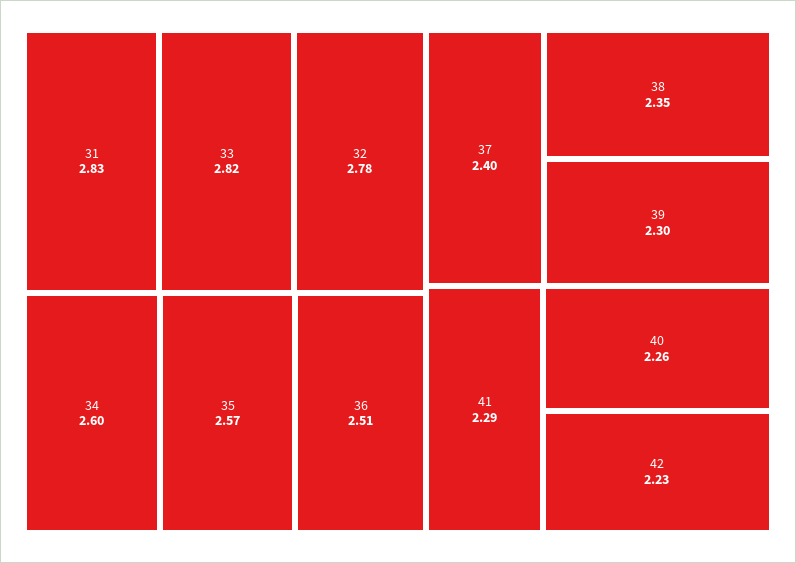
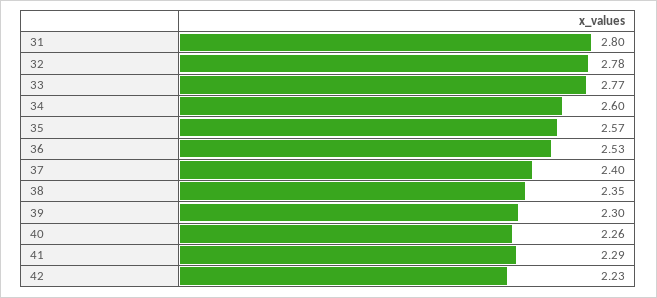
  {
-   "31": 2.83,
+   "31": 2.8,
-   "33": 2.82,
+   "33": 2.77,
    "32": 2.78,
    "34": 2.6,
    "35": 2.57,
-   "36": 2.51,
+   "36": 2.53,
    "37": 2.4,
    "38": 2.35,
    "39": 2.3,
    "41": 2.29,
    "40": 2.26,
    "42": 2.23
  }

